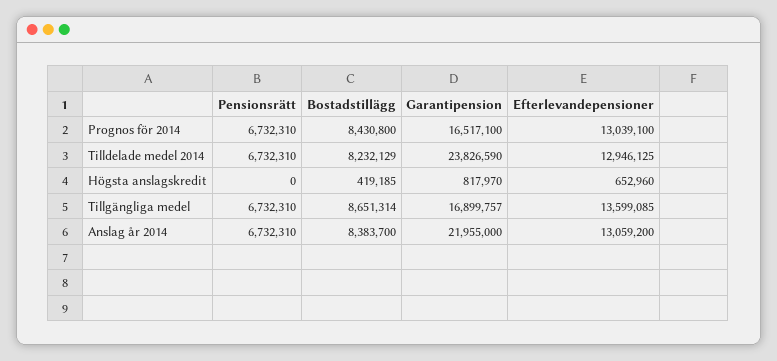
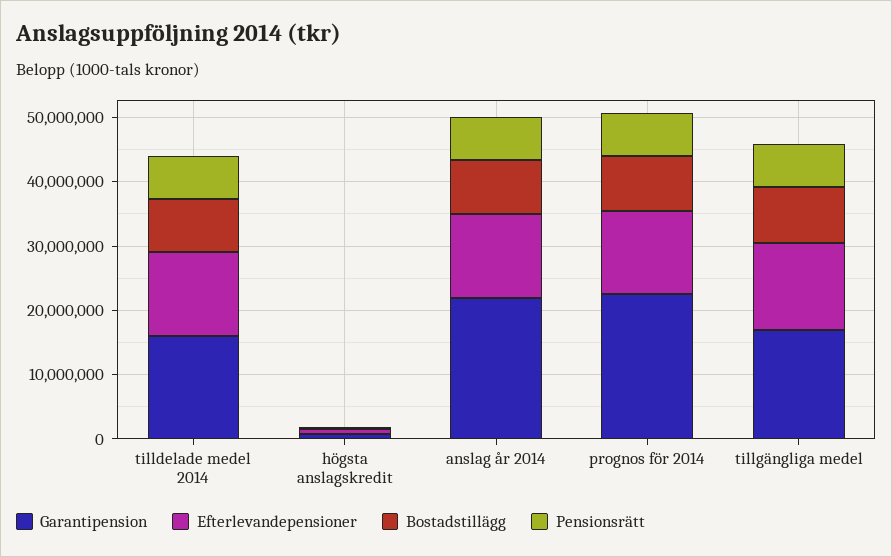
  {
    "Pensionsrätt": {
      "Prognos för 2014": 6732310,
      "Tilldelade medel 2014": 6732310,
      "Högsta anslagskredit": 0,
      "Tillgängliga medel": 6732310,
      "Anslag år 2014": 6732310
    },
    "Bostadstillägg": {
      "Prognos för 2014": 8430800,
      "Tilldelade medel 2014": 8232129,
      "Högsta anslagskredit": 419185,
      "Tillgängliga medel": 8651314,
      "Anslag år 2014": 8383700
    },
    "Garantipension": {
-     "Prognos för 2014": 16517100,
+     "Prognos för 2014": 22000000,
-     "Tilldelade medel 2014": 23826590,
+     "Tilldelade medel 2014": 16000000,
      "Högsta anslagskredit": 817970,
      "Tillgängliga medel": 16899757,
      "Anslag år 2014": 21955000
    },
    "Efterlevandepensioner": {
      "Prognos för 2014": 13039100,
      "Tilldelade medel 2014": 12946125,
      "Högsta anslagskredit": 652960,
      "Tillgängliga medel": 13599085,
      "Anslag år 2014": 13059200
    }
  }

